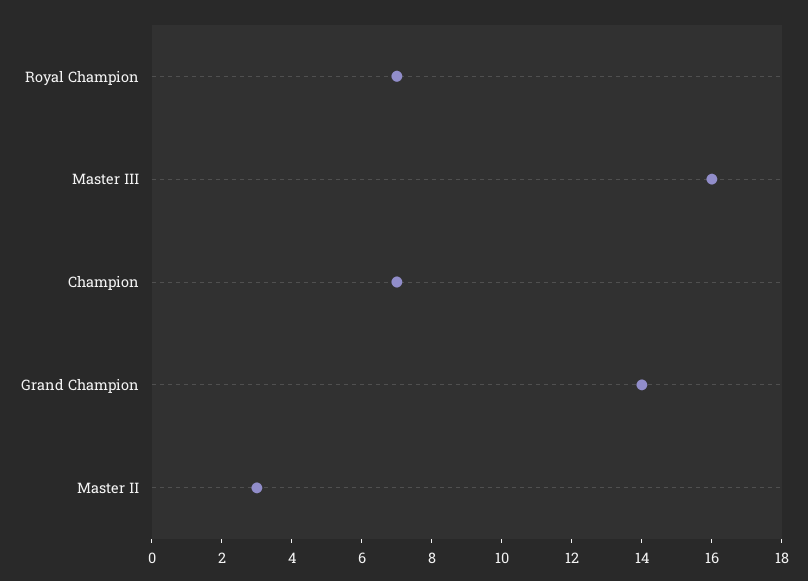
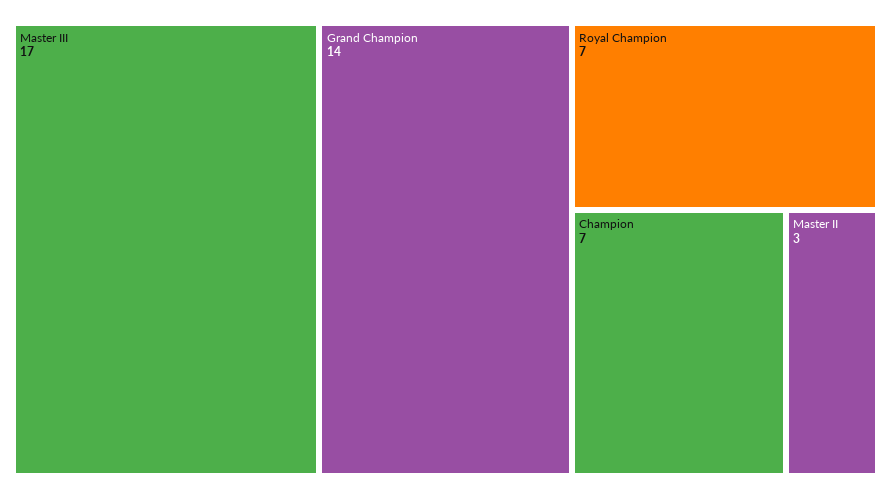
  {
    "Royal Champion": 7,
-   "Master III": 16,
+   "Master III": 17,
    "Champion": 7,
    "Grand Champion": 14,
    "Master II": 3
  }

